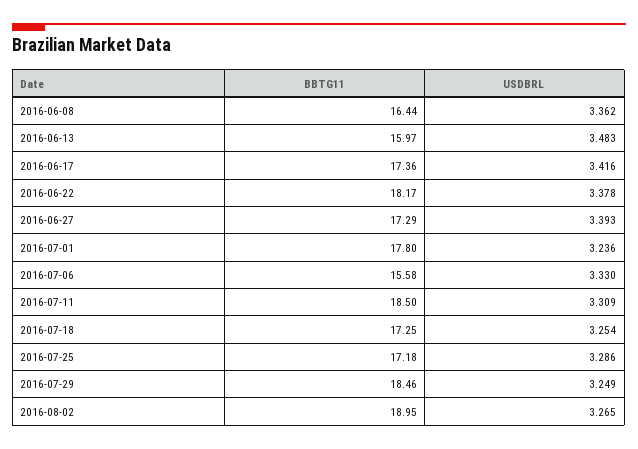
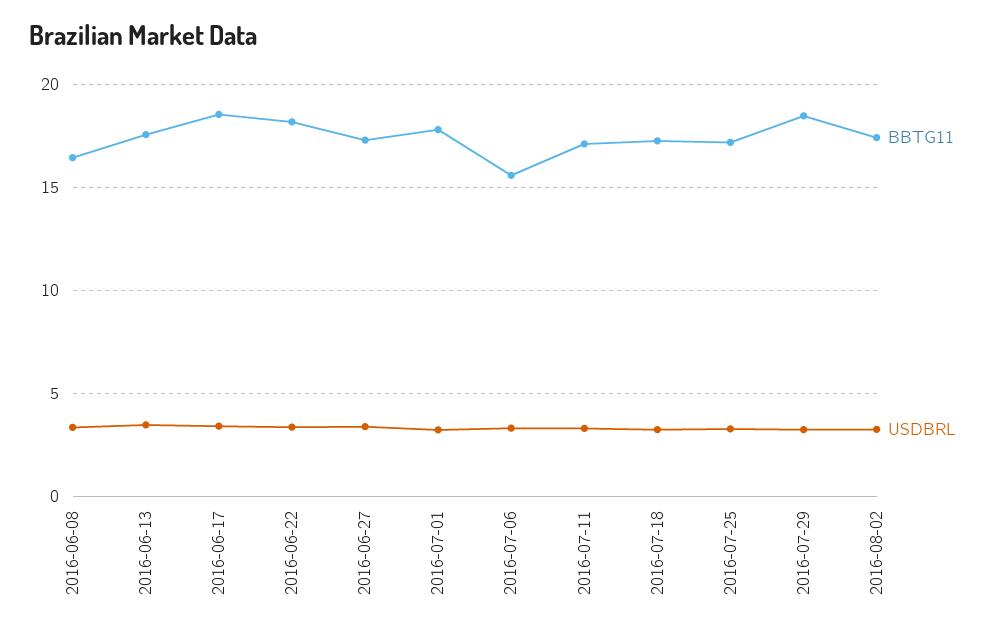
  {
    "BBTG11": {
      "2016-06-08": 16.44,
-     "2016-06-13": 15.97,
+     "2016-06-13": 17.5,
-     "2016-06-17": 17.36,
+     "2016-06-17": 18.5,
      "2016-06-22": 18.17,
      "2016-06-27": 17.29,
      "2016-07-01": 17.8,
      "2016-07-06": 15.58,
-     "2016-07-11": 18.5,
+     "2016-07-11": 17,
      "2016-07-18": 17.25,
      "2016-07-25": 17.18,
      "2016-07-29": 18.46,
-     "2016-08-02": 18.95
+     "2016-08-02": 17.5
    },
    "USDBRL": {
      "2016-06-08": 3.362,
      "2016-06-13": 3.483,
      "2016-06-17": 3.416,
      "2016-06-22": 3.378,
      "2016-06-27": 3.393,
      "2016-07-01": 3.236,
      "2016-07-06": 3.33,
      "2016-07-11": 3.309,
      "2016-07-18": 3.254,
      "2016-07-25": 3.286,
      "2016-07-29": 3.249,
      "2016-08-02": 3.265
    }
  }

